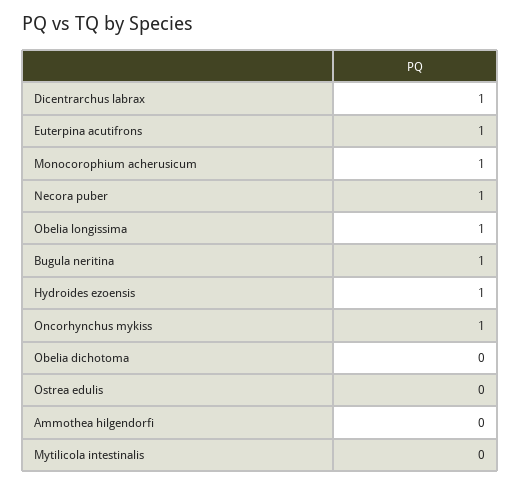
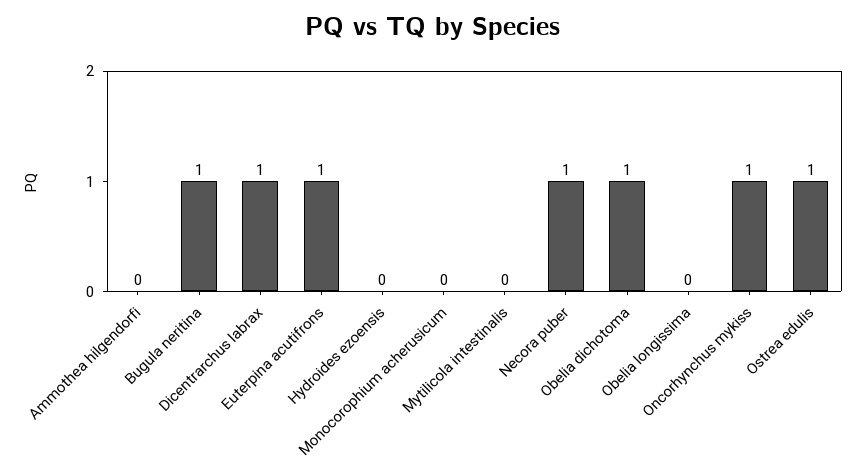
  {
    "Dicentrarchus labrax": 1,
    "Euterpina acutifrons": 1,
-   "Monocorophium acherusicum": 1,
+   "Monocorophium acherusicum": 0,
    "Necora puber": 1,
-   "Obelia longissima": 1,
+   "Obelia longissima": 0,
    "Bugula neritina": 1,
-   "Hydroides ezoensis": 1,
+   "Hydroides ezoensis": 0,
    "Oncorhynchus mykiss": 1,
-   "Obelia dichotoma": 0,
+   "Obelia dichotoma": 1,
-   "Ostrea edulis": 0,
+   "Ostrea edulis": 1,
    "Ammothea hilgendorfi": 0,
    "Mytilicola intestinalis": 0
  }

